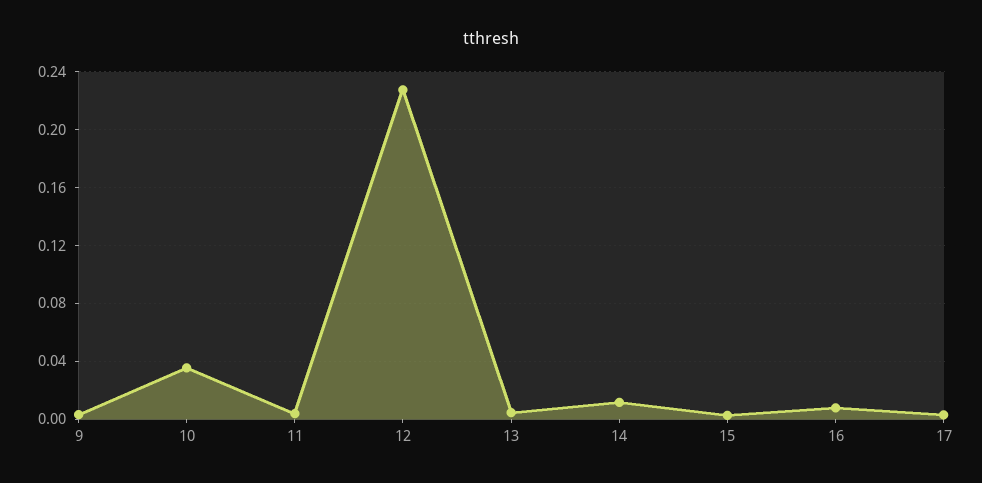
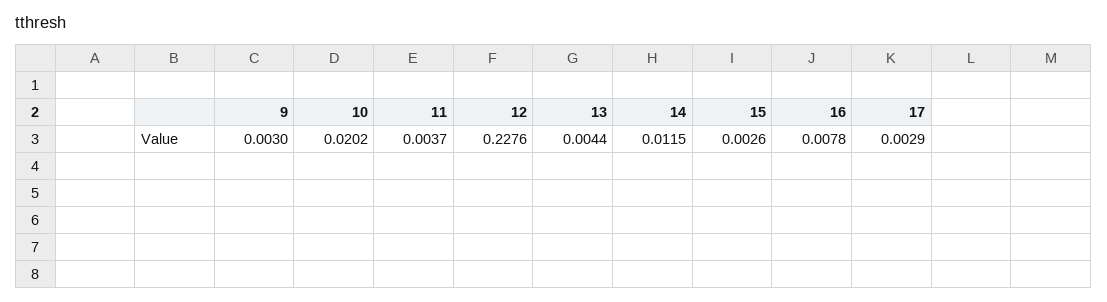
  {
    "9": 0.003,
-   "10": 0.035,
+   "10": 0.0202,
    "11": 0.0037,
    "12": 0.2276,
    "13": 0.0044,
    "14": 0.0115,
    "15": 0.0026,
    "16": 0.0078,
    "17": 0.0029
  }

